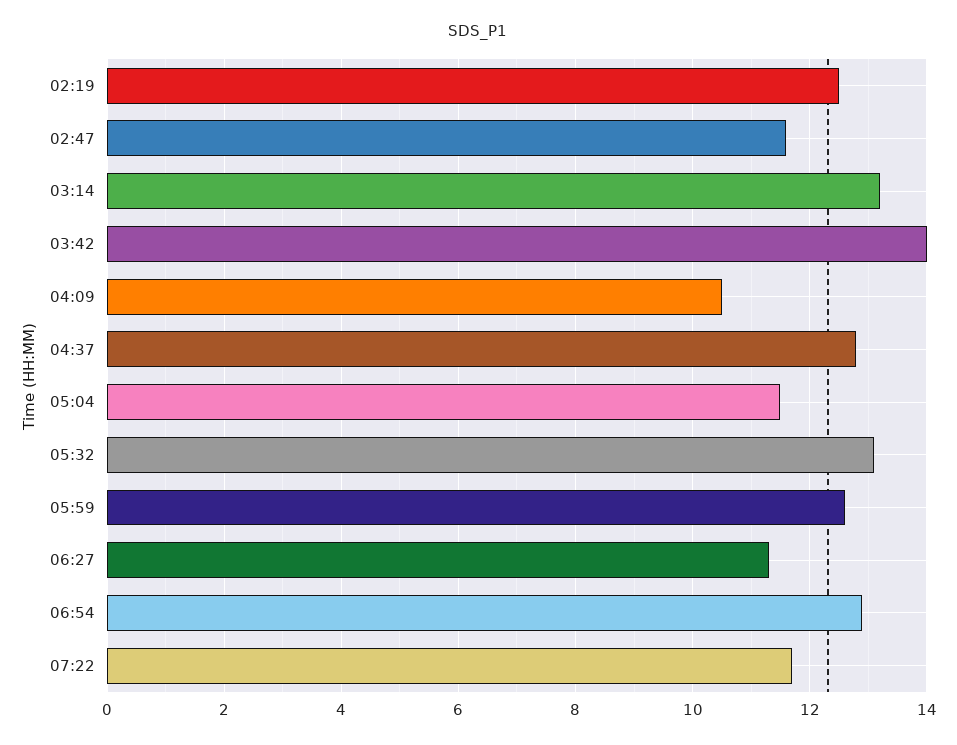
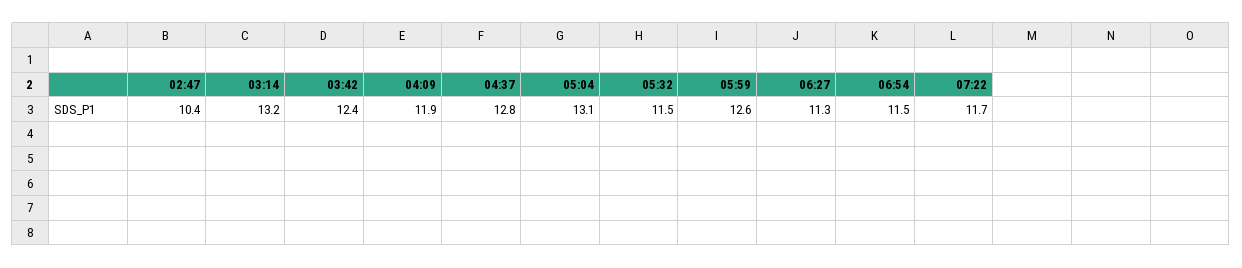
  {
-   "02:19": 12.5,
-   "02:47": 11.5,
+   "02:47": 10.4,
    "03:14": 13.2,
-   "03:42": 14,
+   "03:42": 12.4,
-   "04:09": 10.5,
+   "04:09": 11.9,
    "04:37": 12.8,
-   "05:04": 11.5,
+   "05:04": 13.1,
-   "05:32": 13,
+   "05:32": 11.5,
    "05:59": 12.6,
    "06:27": 11.3,
-   "06:54": 13,
+   "06:54": 11.5,
    "07:22": 11.7
  }

